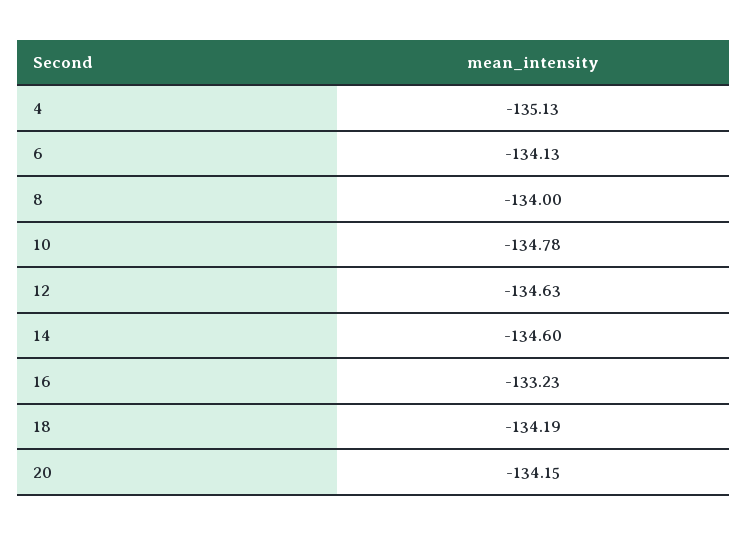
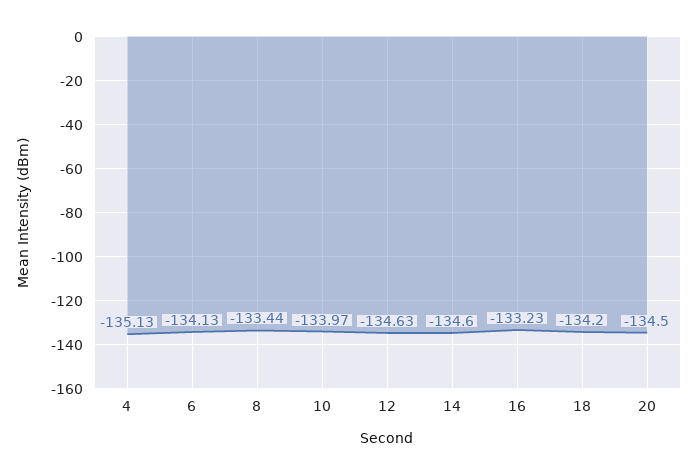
  {
    "4": -135.13,
    "6": -134.13,
-   "8": -134,
+   "8": -133.44,
-   "10": -134.78,
+   "10": -133.97,
    "12": -134.63,
    "14": -134.6,
    "16": -133.23,
-   "18": -134.19,
+   "18": -134.2,
-   "20": -134.15
+   "20": -134.5
  }

